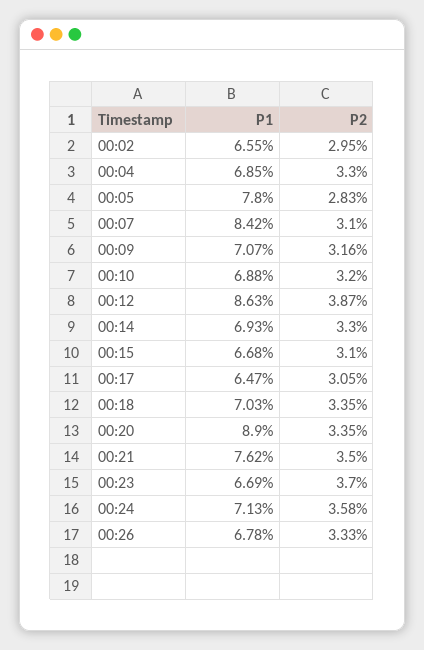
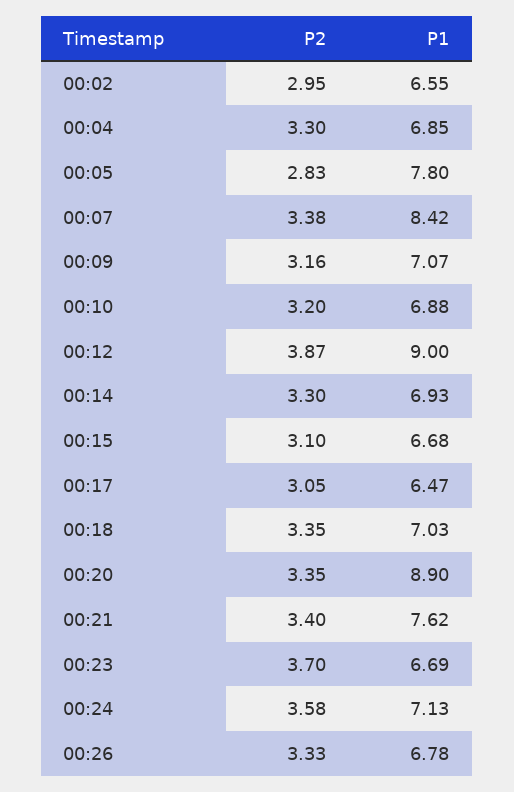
  {
    "P1": {
      "00:02": 6.55,
      "00:04": 6.85,
      "00:05": 7.8,
      "00:07": 8.42,
      "00:09": 7.07,
      "00:10": 6.88,
-     "00:12": 8.63,
+     "00:12": 9,
      "00:14": 6.93,
      "00:15": 6.68,
      "00:17": 6.47,
      "00:18": 7.03,
      "00:20": 8.9,
      "00:21": 7.62,
      "00:23": 6.69,
      "00:24": 7.13,
      "00:26": 6.78
    },
    "P2": {
      "00:02": 2.95,
      "00:04": 3.3,
      "00:05": 2.83,
-     "00:07": 3.1,
+     "00:07": 3.38,
      "00:09": 3.16,
      "00:10": 3.2,
      "00:12": 3.87,
      "00:14": 3.3,
      "00:15": 3.1,
      "00:17": 3.05,
      "00:18": 3.35,
      "00:20": 3.35,
-     "00:21": 3.5,
+     "00:21": 3.4,
      "00:23": 3.7,
      "00:24": 3.58,
      "00:26": 3.33
    }
  }

